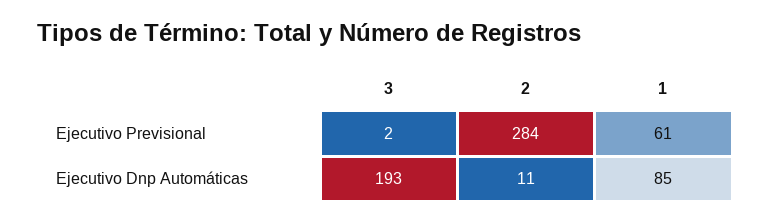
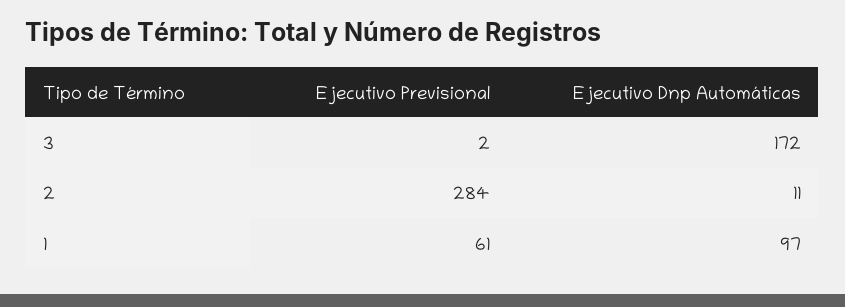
  {
    "3": {
      "Ejecutivo Previsional": 2,
-     "Ejecutivo Dnp Automáticas": 193
+     "Ejecutivo Dnp Automáticas": 172
    },
    "2": {
      "Ejecutivo Previsional": 284,
      "Ejecutivo Dnp Automáticas": 11
    },
    "1": {
      "Ejecutivo Previsional": 61,
-     "Ejecutivo Dnp Automáticas": 85
+     "Ejecutivo Dnp Automáticas": 97
    }
  }

